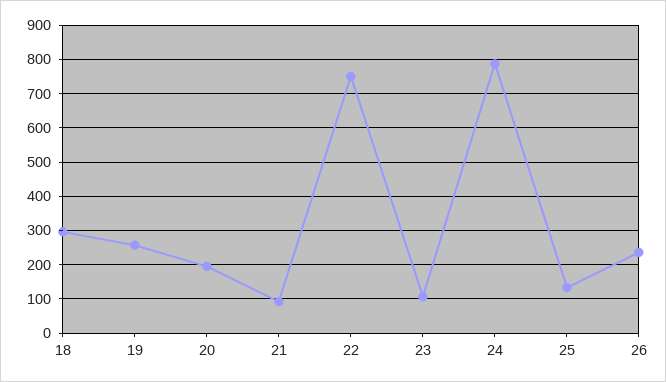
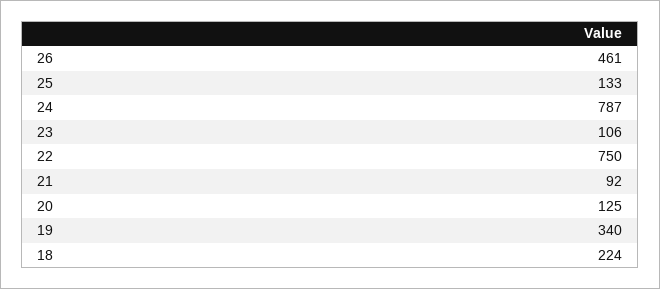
  {
-   "18": 300,
+   "18": 224,
-   "19": 260,
+   "19": 340,
-   "20": 200,
+   "20": 125,
    "21": 92,
    "22": 750,
    "23": 106,
    "24": 787,
    "25": 133,
-   "26": 240
+   "26": 461
  }

